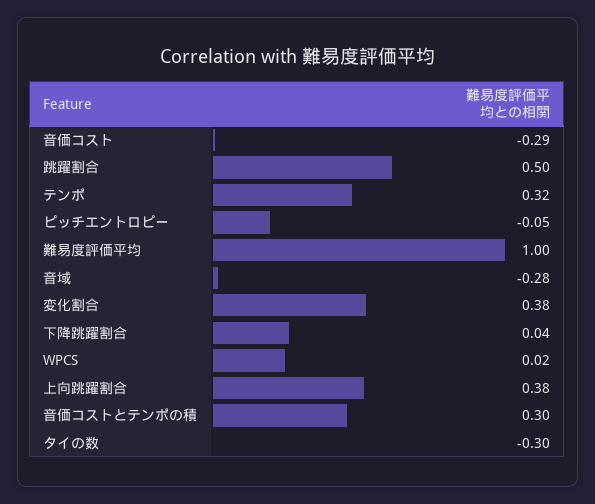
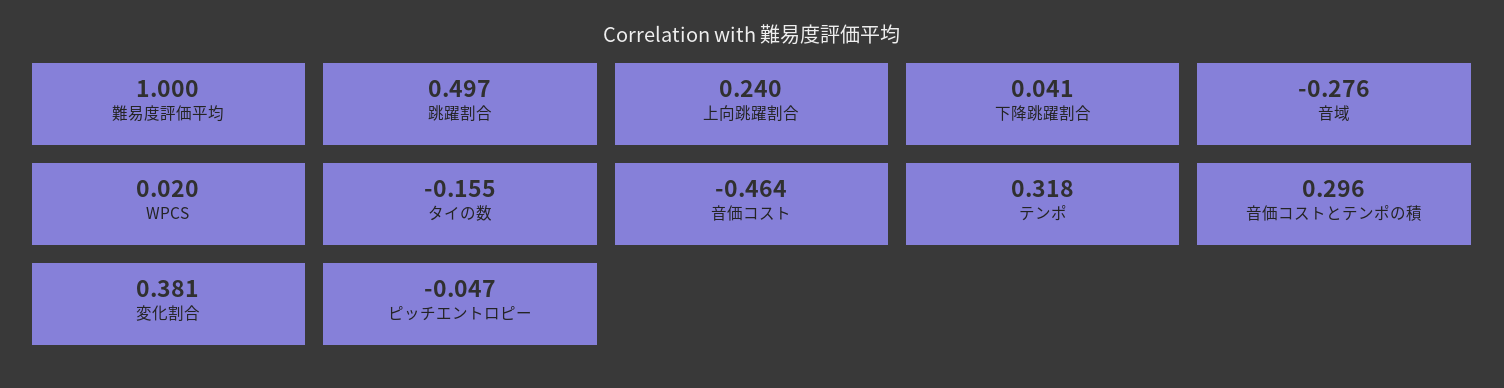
  {
-   "音価コスト": -0.29,
+   "音価コスト": -0.464,
    "跳躍割合": 0.497,
    "テンポ": 0.318,
    "ピッチエントロピー": -0.047,
    "難易度評価平均": 1,
    "音域": -0.276,
    "変化割合": 0.381,
    "下降跳躍割合": 0.041,
    "WPCS": 0.02,
-   "上向跳躍割合": 0.38,
+   "上向跳躍割合": 0.24,
    "音価コストとテンポの積": 0.296,
-   "タイの数": -0.3
+   "タイの数": -0.155
  }

